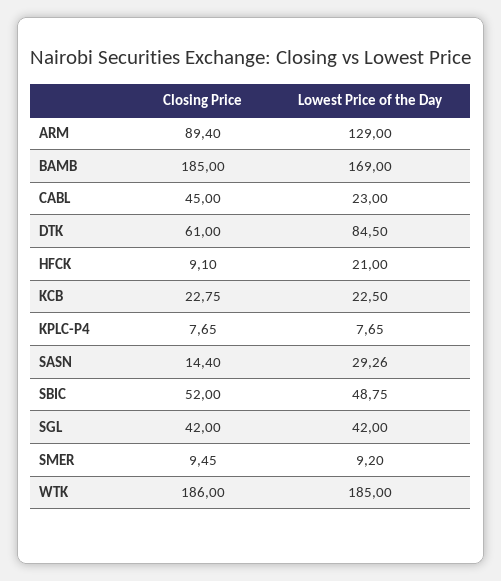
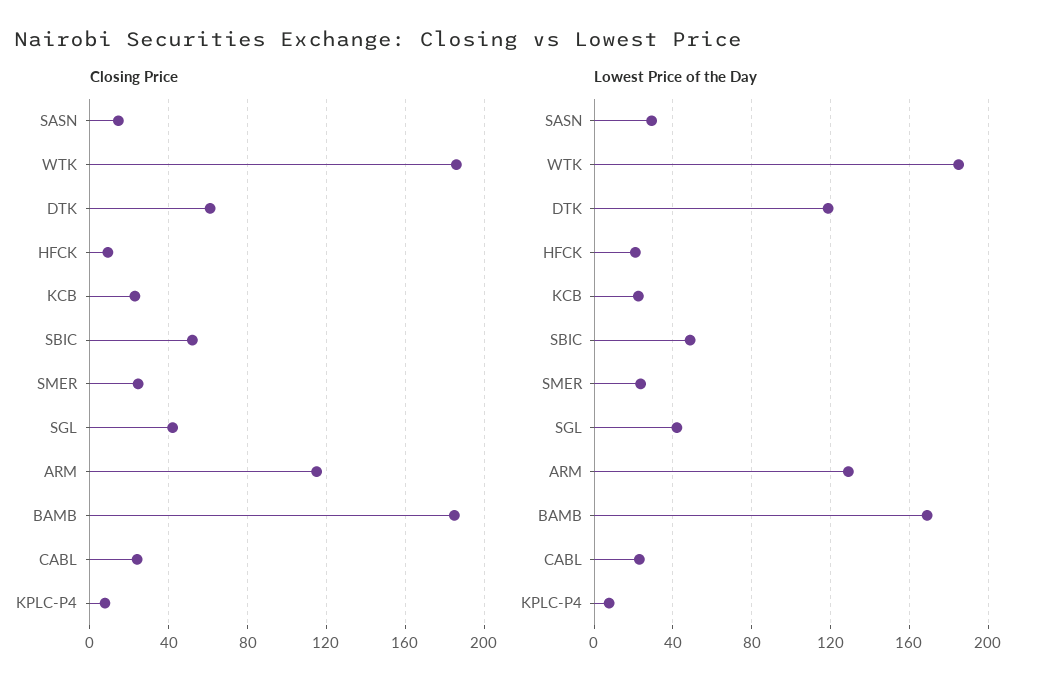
  {
    "Closing Price": {
-     "ARM": 89.4,
+     "ARM": 115,
      "BAMB": 185,
-     "CABL": 45,
+     "CABL": 25,
      "DTK": 61,
      "HFCK": 9.1,
      "KCB": 22.75,
      "KPLC-P4": 7.65,
      "SASN": 14.4,
      "SBIC": 52,
      "SGL": 42,
-     "SMER": 9.45,
+     "SMER": 25,
      "WTK": 186
    },
    "Lowest Price of the Day": {
      "ARM": 129,
      "BAMB": 169,
      "CABL": 23,
-     "DTK": 84.5,
+     "DTK": 120,
      "HFCK": 21,
      "KCB": 22.5,
      "KPLC-P4": 7.65,
      "SASN": 29.26,
      "SBIC": 48.75,
      "SGL": 42,
-     "SMER": 9.2,
+     "SMER": 25,
      "WTK": 185
    }
  }

